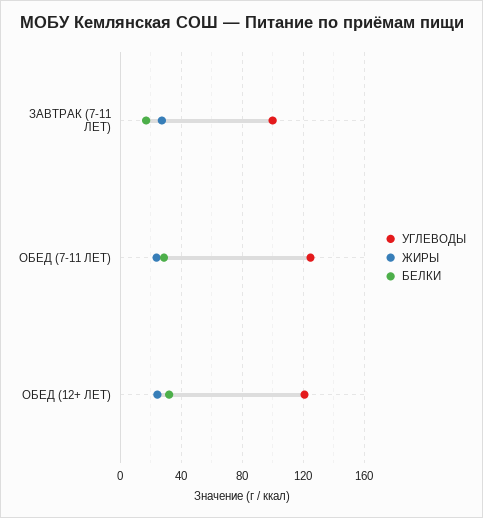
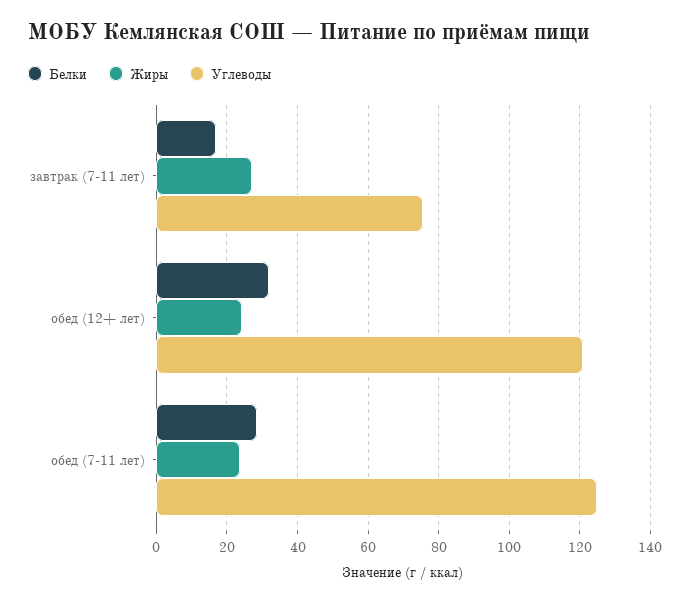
  {
    "УГЛЕВОДЫ": {
-     "ЗАВТРАК (7-11 ЛЕТ)": 100,
+     "ЗАВТРАК (7-11 ЛЕТ)": 76,
      "ОБЕД (7-11 ЛЕТ)": 124,
      "ОБЕД (12+ ЛЕТ)": 120
    },
    "ЖИРЫ": {
      "ЗАВТРАК (7-11 ЛЕТ)": 28,
      "ОБЕД (7-11 ЛЕТ)": 24,
      "ОБЕД (12+ ЛЕТ)": 24
    },
    "БЕЛКИ": {
      "ЗАВТРАК (7-11 ЛЕТ)": 16,
      "ОБЕД (7-11 ЛЕТ)": 28,
      "ОБЕД (12+ ЛЕТ)": 32
    }
  }

